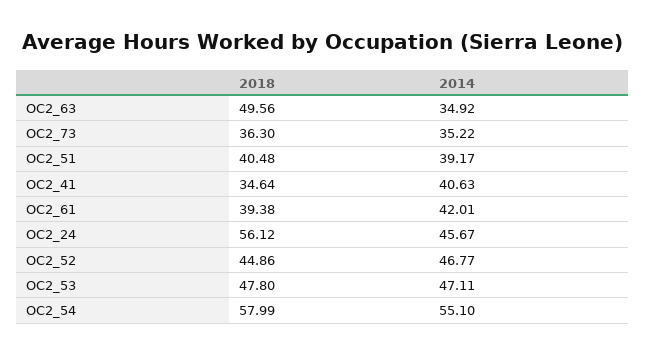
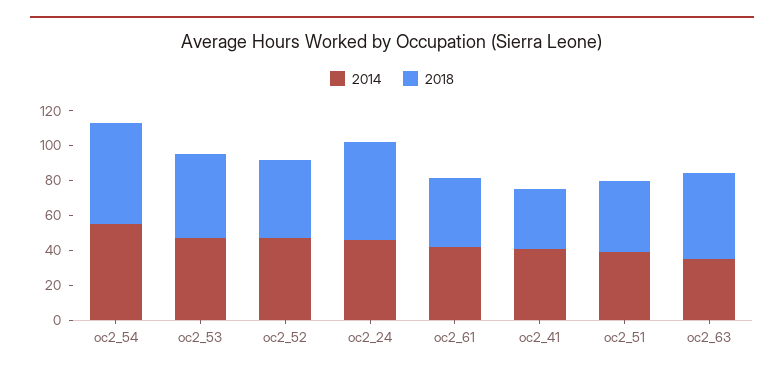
  {
    "2018": {
      "OC2_63": 49.56,
-     "OC2_73": 36.3,
      "OC2_51": 40.48,
      "OC2_41": 34.64,
      "OC2_61": 39.38,
      "OC2_24": 56.12,
      "OC2_52": 44.86,
      "OC2_53": 47.8,
      "OC2_54": 57.99
    },
    "2014": {
      "OC2_63": 34.92,
-     "OC2_73": 35.22,
      "OC2_51": 39.17,
      "OC2_41": 40.63,
      "OC2_61": 42.01,
      "OC2_24": 45.67,
      "OC2_52": 46.77,
      "OC2_53": 47.11,
      "OC2_54": 55.1
    }
  }

